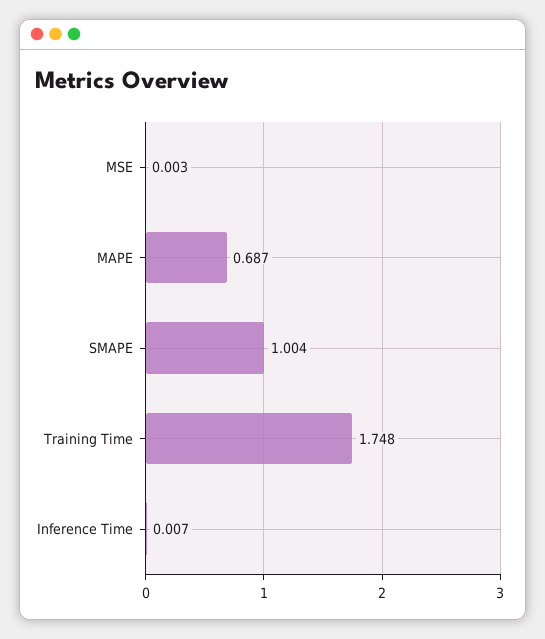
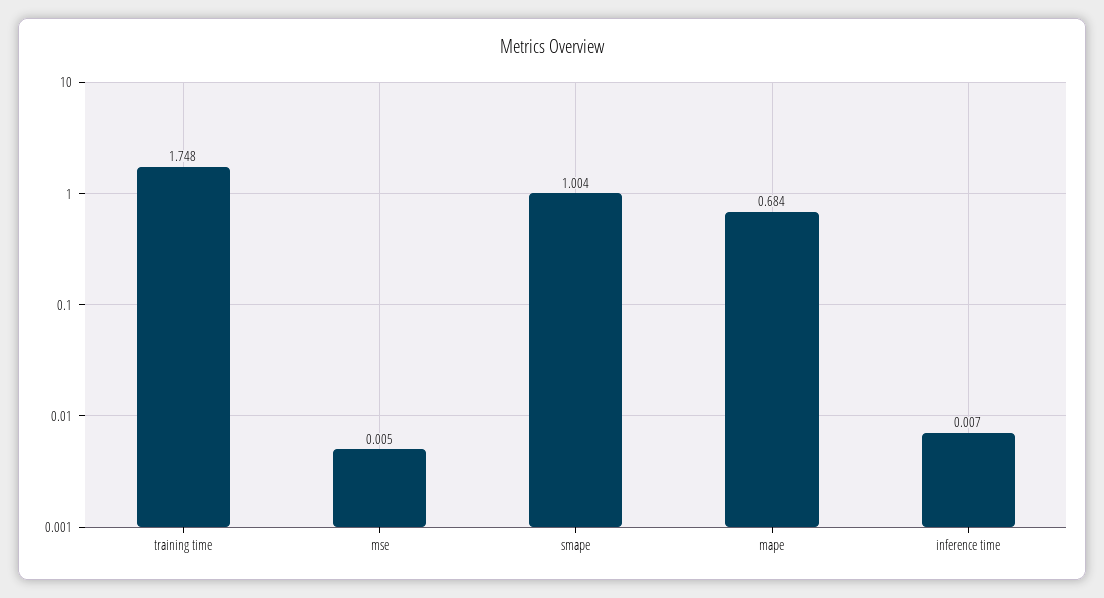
  {
-   "MSE": 0.003,
+   "MSE": 0.005,
-   "MAPE": 0.687,
+   "MAPE": 0.684,
    "SMAPE": 1.004,
    "Training Time": 1.748,
    "Inference Time": 0.007
  }

